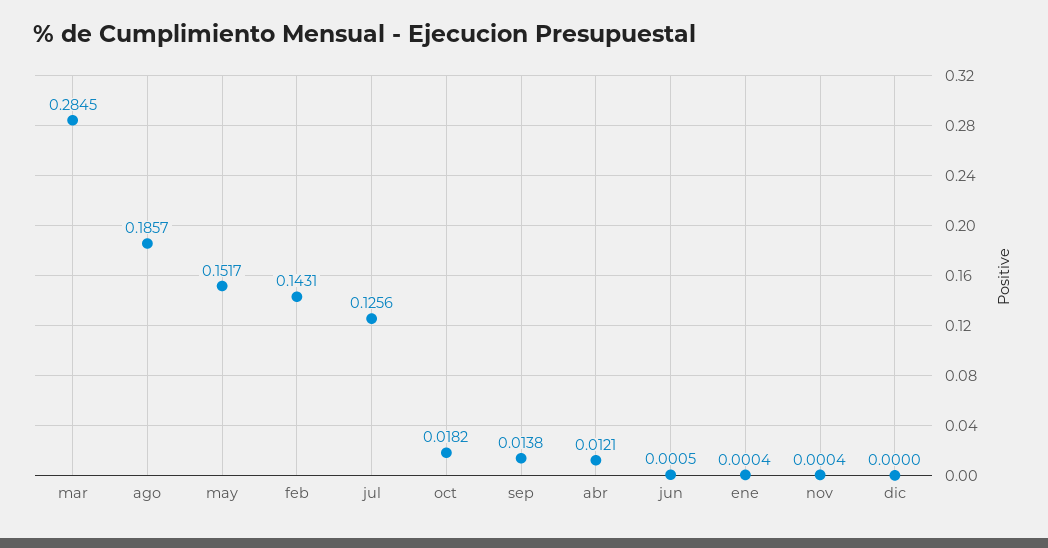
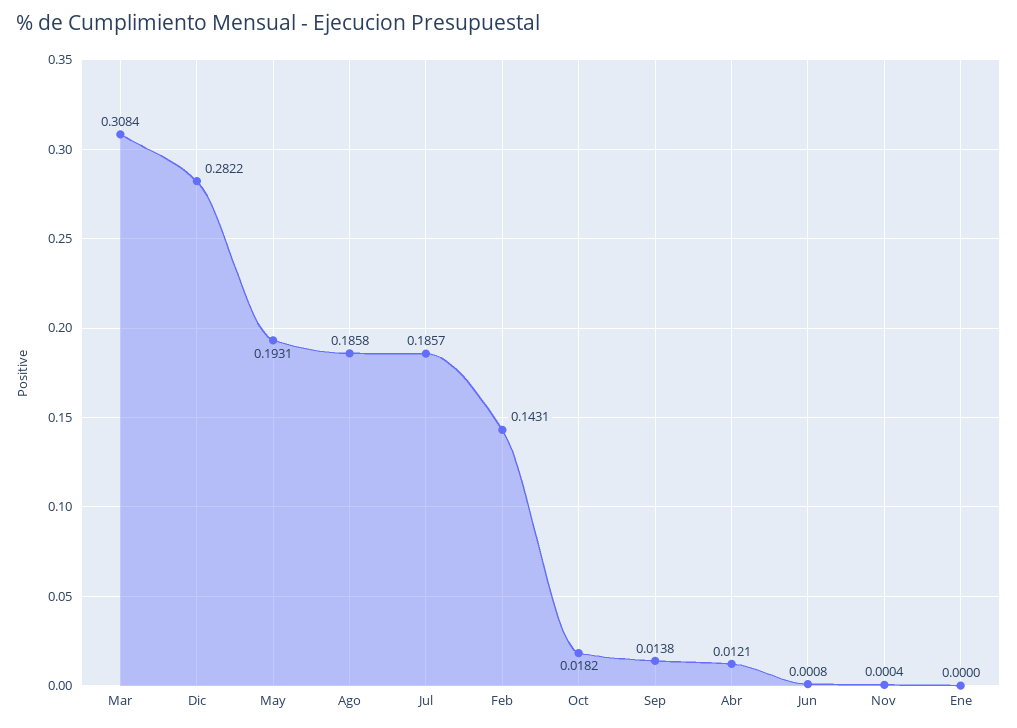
  {
-   "mar": 0.2845,
+   "mar": 0.3084,
-   "ago": 0.1857,
+   "ago": 0.1858,
-   "may": 0.1517,
+   "may": 0.1931,
    "feb": 0.1431,
-   "jul": 0.1256,
+   "jul": 0.1857,
    "oct": 0.0182,
    "sep": 0.0138,
    "abr": 0.0121,
-   "jun": 0.0005,
+   "jun": 0.0008,
-   "ene": 0.0004,
+   "ene": 0,
    "nov": 0.0004,
-   "dic": 0
+   "dic": 0.2822
  }

